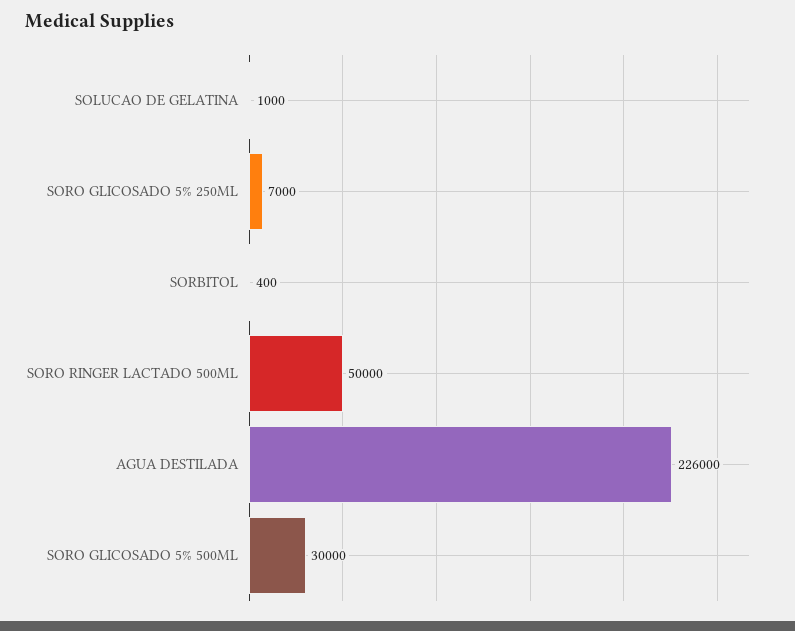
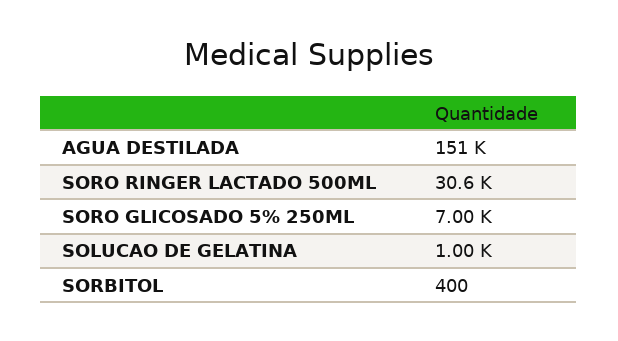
  {
    "SOLUCAO DE GELATINA": 1000,
    "SORO GLICOSADO 5% 250ML": 7000,
    "SORBITOL": 400,
-   "SORO RINGER LACTADO 500ML": 50000,
+   "SORO RINGER LACTADO 500ML": 30600,
-   "AGUA DESTILADA": 226000,
+   "AGUA DESTILADA": 151000
-   "SORO GLICOSADO 5% 500ML": 30000
  }

